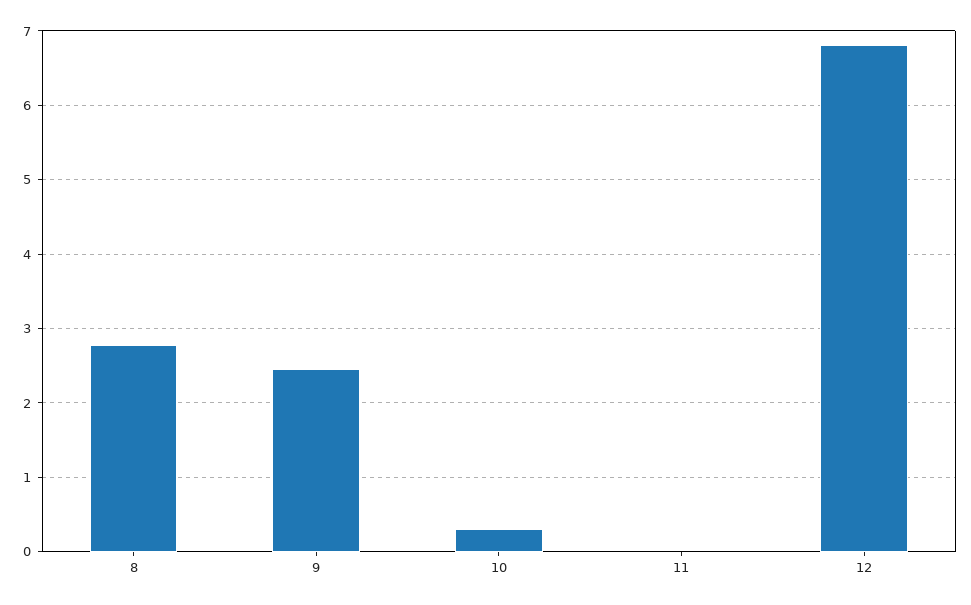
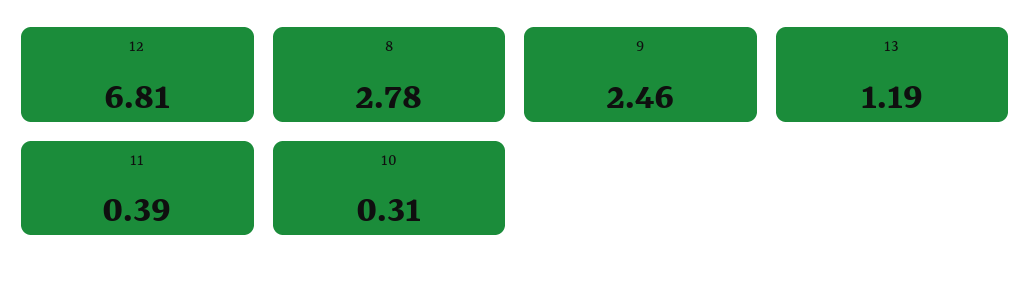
  {
    "8": 2.78,
    "9": 2.46,
    "10": 0.31,
-   "11": 0,
+   "11": 0.39,
-   "12": 6.81
+   "12": 6.81,
+   "13": 1.19
  }

